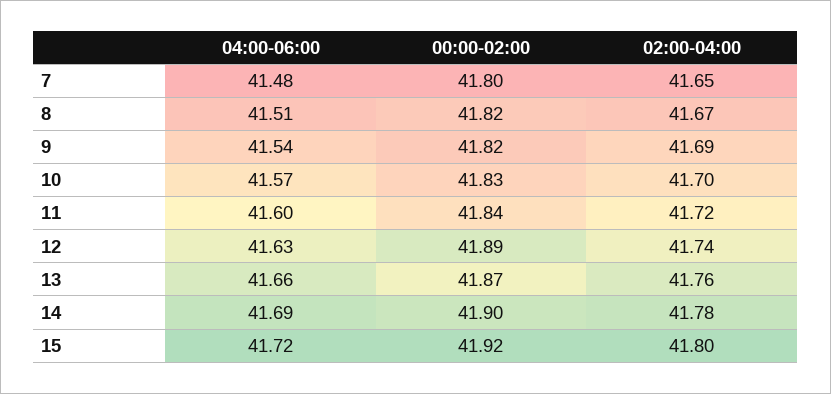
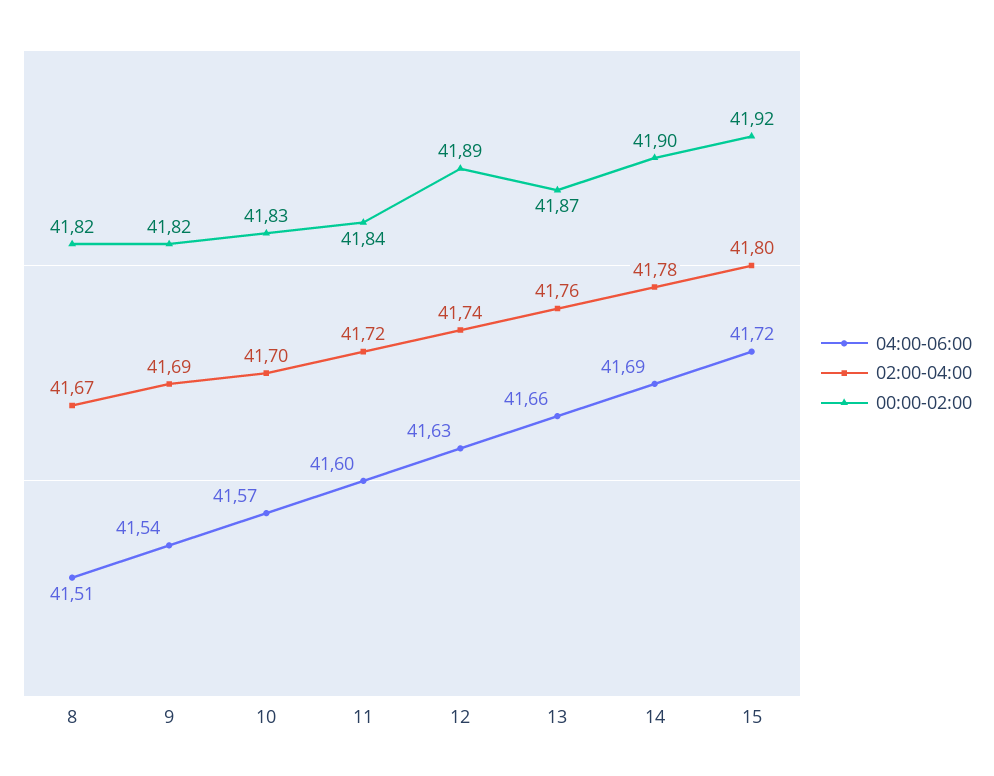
  {
    "04:00-06:00": {
-     "7": 41.48,
      "8": 41.51,
      "9": 41.54,
      "10": 41.57,
      "11": 41.6,
      "12": 41.63,
      "13": 41.66,
      "14": 41.69,
      "15": 41.72
    },
    "00:00-02:00": {
-     "7": 41.8,
      "8": 41.82,
      "9": 41.82,
      "10": 41.83,
      "11": 41.84,
      "12": 41.89,
      "13": 41.87,
      "14": 41.9,
      "15": 41.92
    },
    "02:00-04:00": {
-     "7": 41.65,
      "8": 41.67,
      "9": 41.69,
      "10": 41.7,
      "11": 41.72,
      "12": 41.74,
      "13": 41.76,
      "14": 41.78,
      "15": 41.8
    }
  }

